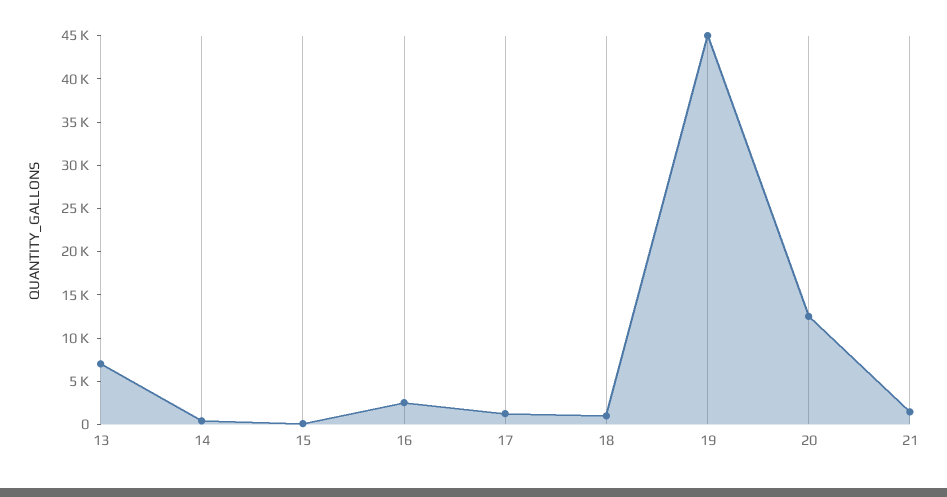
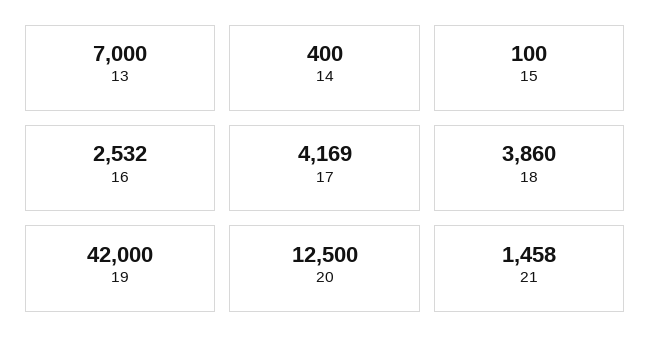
  {
    "13": 7000,
    "14": 400,
    "15": 100,
    "16": 2532,
-   "17": 1000,
+   "17": 4169,
-   "18": 1000,
+   "18": 3860,
-   "19": 45000,
+   "19": 42000,
    "20": 12500,
    "21": 1458
  }

